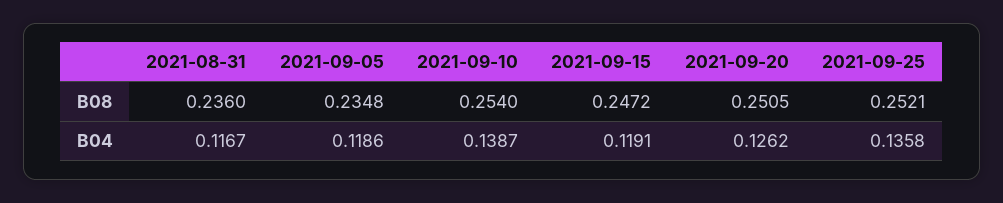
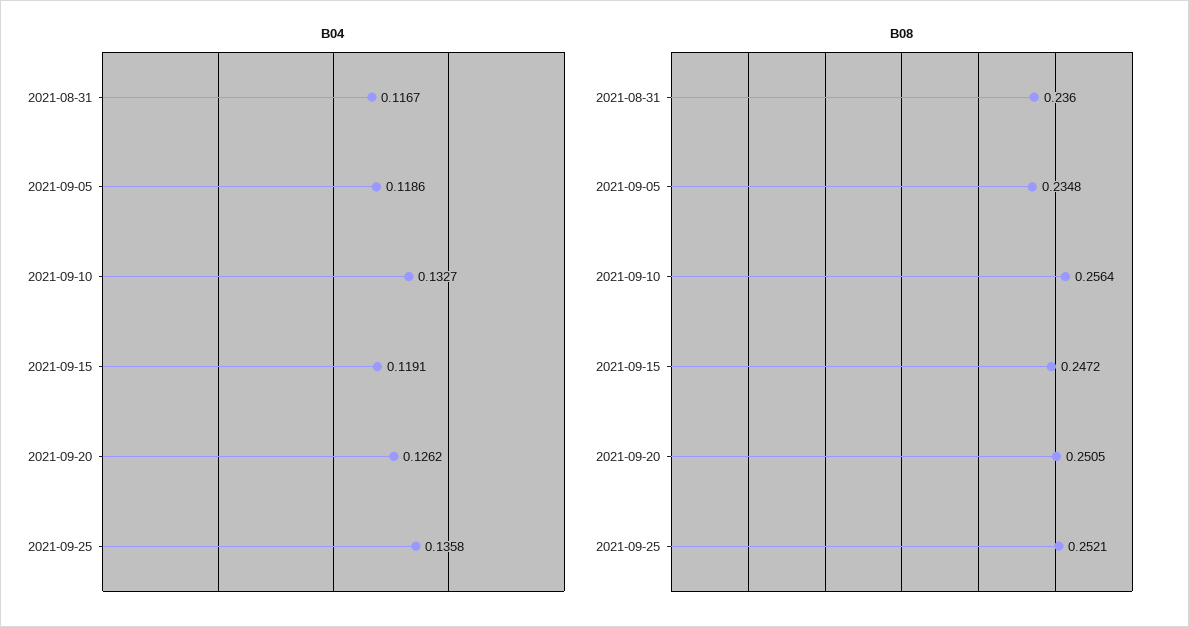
  {
    "B08": {
      "2021-08-31": 0.236,
      "2021-09-05": 0.2348,
-     "2021-09-10": 0.254,
+     "2021-09-10": 0.2564,
      "2021-09-15": 0.2472,
      "2021-09-20": 0.2505,
      "2021-09-25": 0.2521
    },
    "B04": {
      "2021-08-31": 0.1167,
      "2021-09-05": 0.1186,
-     "2021-09-10": 0.1387,
+     "2021-09-10": 0.1327,
      "2021-09-15": 0.1191,
      "2021-09-20": 0.1262,
      "2021-09-25": 0.1358
    }
  }

